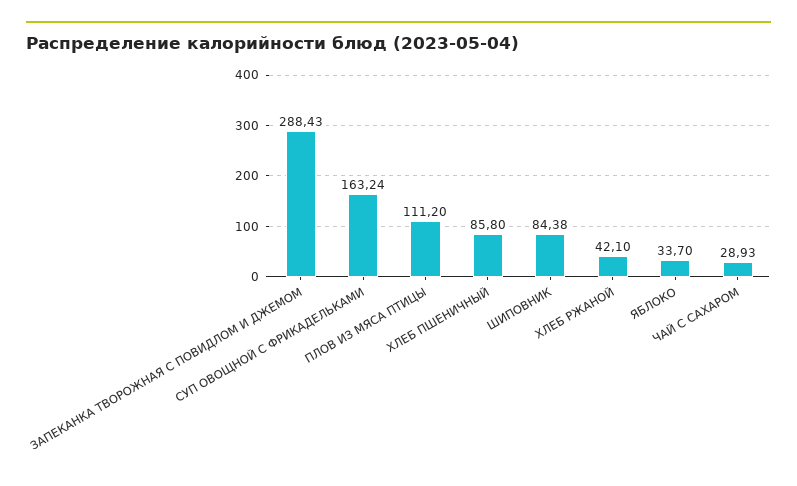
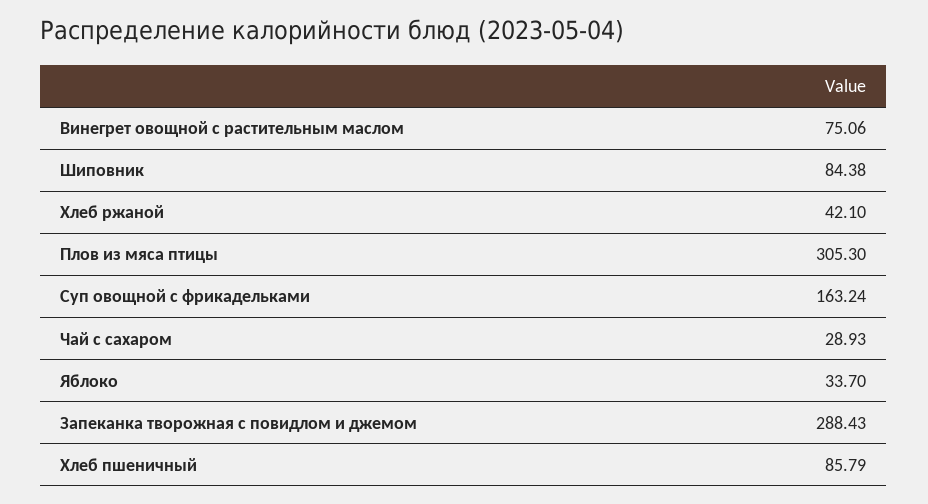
  {
    "ЗАПЕКАНКА ТВОРОЖНАЯ С ПОВИДЛОМ И ДЖЕМОМ": 288.43,
    "СУП ОВОЩНОЙ С ФРИКАДЕЛЬКАМИ": 163.24,
-   "ПЛОВ ИЗ МЯСА ПТИЦЫ": 111.2,
+   "ПЛОВ ИЗ МЯСА ПТИЦЫ": 305.3,
-   "ХЛЕБ ПШЕНИЧНЫЙ": 85.8,
+   "ХЛЕБ ПШЕНИЧНЫЙ": 85.79,
    "ШИПОВНИК": 84.38,
    "ХЛЕБ РЖАНОЙ": 42.1,
    "ЯБЛОКО": 33.7,
-   "ЧАЙ С САХАРОМ": 28.93
+   "ЧАЙ С САХАРОМ": 28.93,
+   "Винегрет овощной с растительным маслом": 75.06
  }

